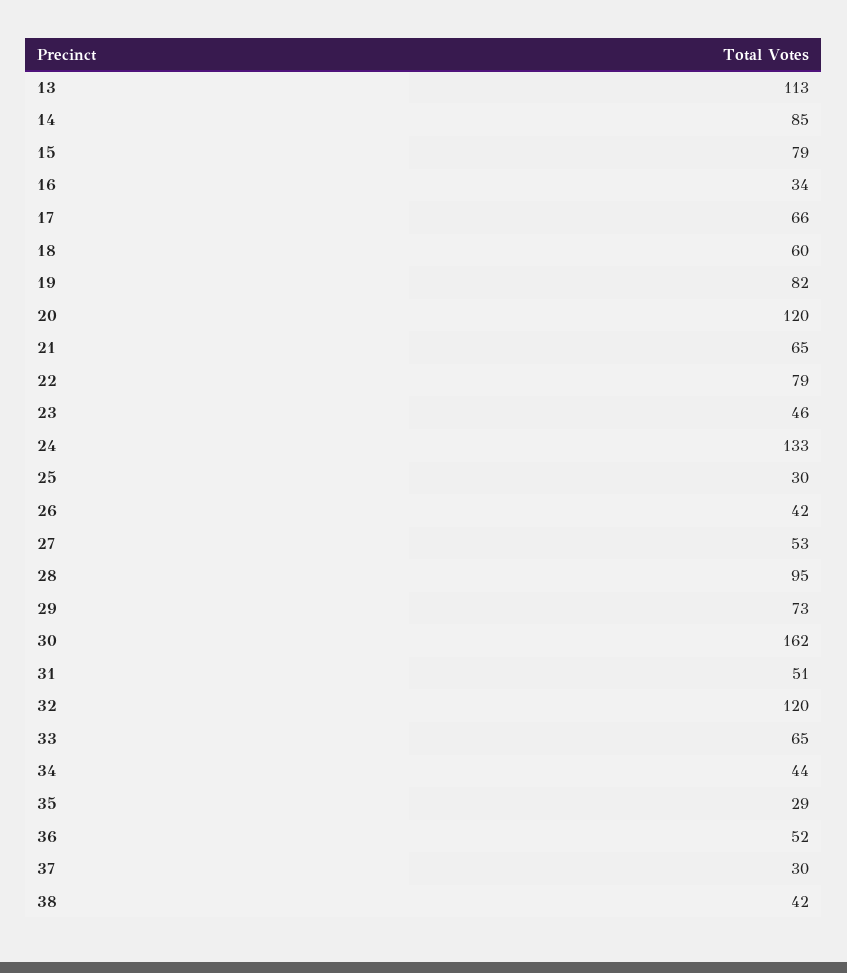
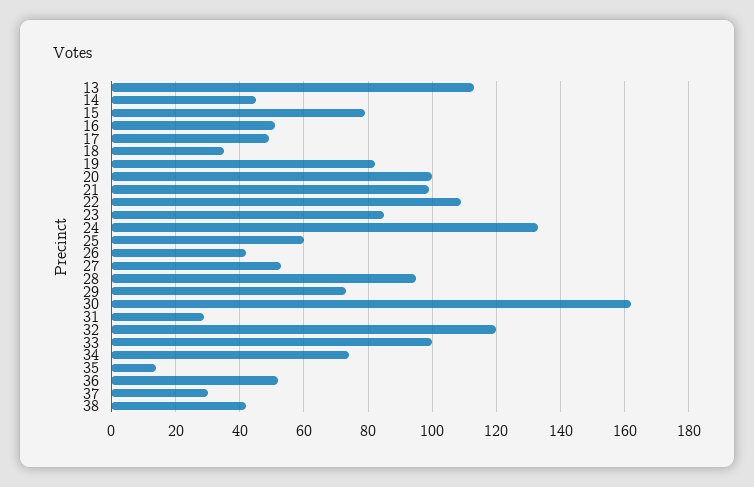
  {
    "13": 113,
-   "14": 85,
+   "14": 45,
    "15": 79,
-   "16": 34,
+   "16": 50,
-   "17": 66,
+   "17": 50,
-   "18": 60,
+   "18": 35,
    "19": 82,
-   "20": 120,
+   "20": 100,
-   "21": 65,
+   "21": 100,
-   "22": 79,
+   "22": 110,
-   "23": 46,
+   "23": 85,
    "24": 133,
-   "25": 30,
+   "25": 60,
    "26": 42,
    "27": 53,
    "28": 95,
    "29": 73,
    "30": 162,
-   "31": 51,
+   "31": 30,
    "32": 120,
-   "33": 65,
+   "33": 100,
-   "34": 44,
+   "34": 75,
-   "35": 29,
+   "35": 15,
    "36": 52,
    "37": 30,
    "38": 42
  }

